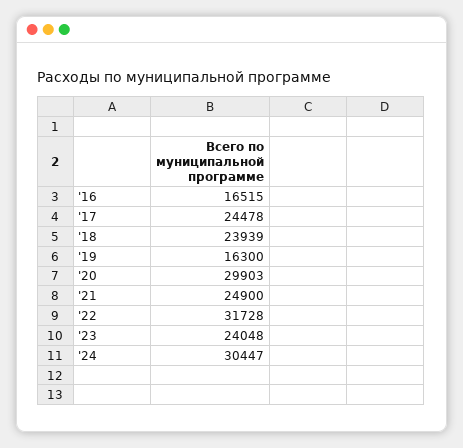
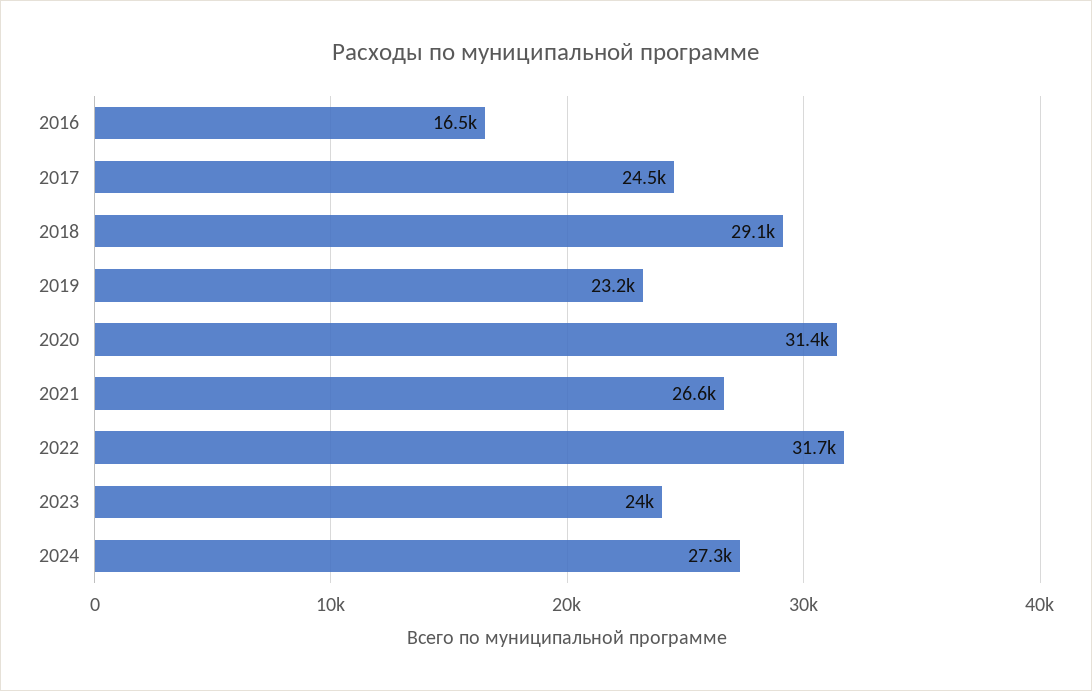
  {
    "'16": 16515,
    "'17": 24478,
-   "'18": 23939,
+   "'18": 29100,
-   "'19": 16300,
+   "'19": 23200,
-   "'20": 29903,
+   "'20": 31400,
-   "'21": 24900,
+   "'21": 26600,
    "'22": 31728,
    "'23": 24048,
-   "'24": 30447
+   "'24": 27300
  }

